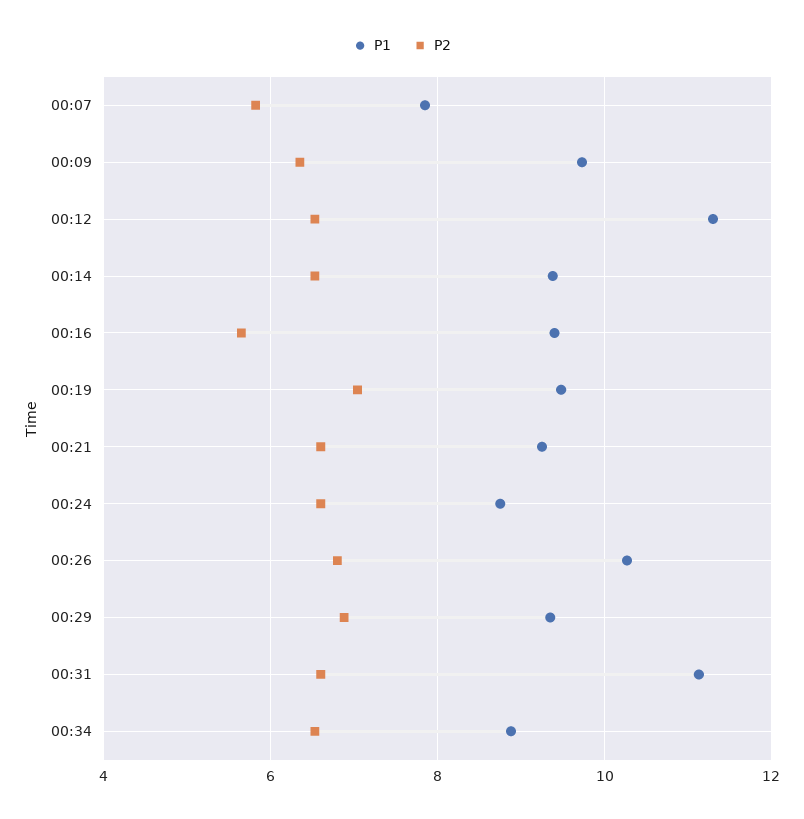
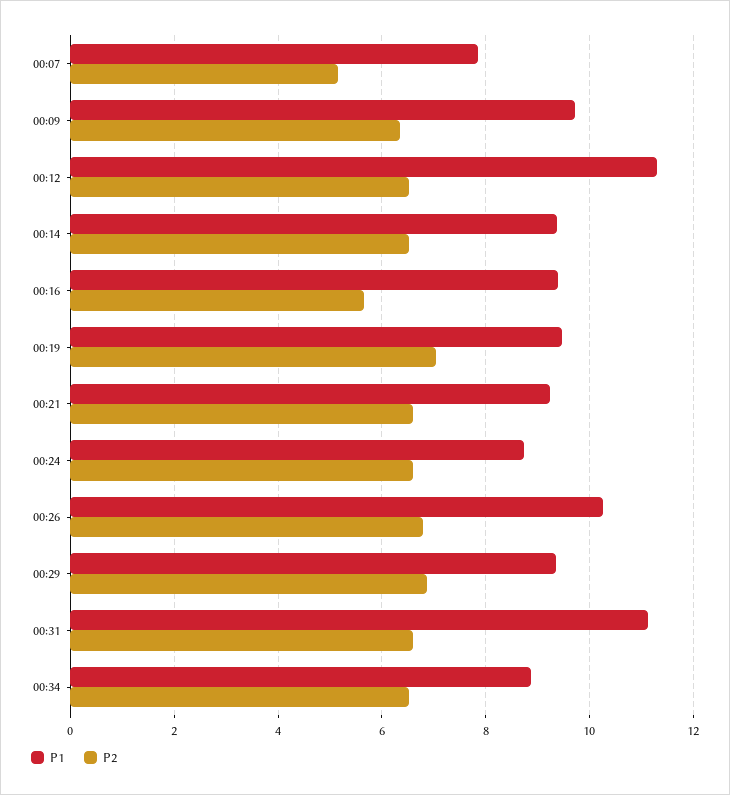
  {
    "P1": {
      "00:07": 7.8,
      "00:09": 9.8,
      "00:12": 11.4,
      "00:14": 9.4,
      "00:16": 9.4,
      "00:19": 9.4,
      "00:21": 9.2,
      "00:24": 8.8,
      "00:26": 10.2,
      "00:29": 9.4,
      "00:31": 11.2,
      "00:34": 8.8
    },
    "P2": {
-     "00:07": 5.8,
+     "00:07": 5.2,
      "00:09": 6.4,
      "00:12": 6.6,
      "00:14": 6.6,
      "00:16": 5.6,
      "00:19": 7,
      "00:21": 6.6,
      "00:24": 6.6,
      "00:26": 6.8,
      "00:29": 6.8,
      "00:31": 6.6,
      "00:34": 6.6
    }
  }

